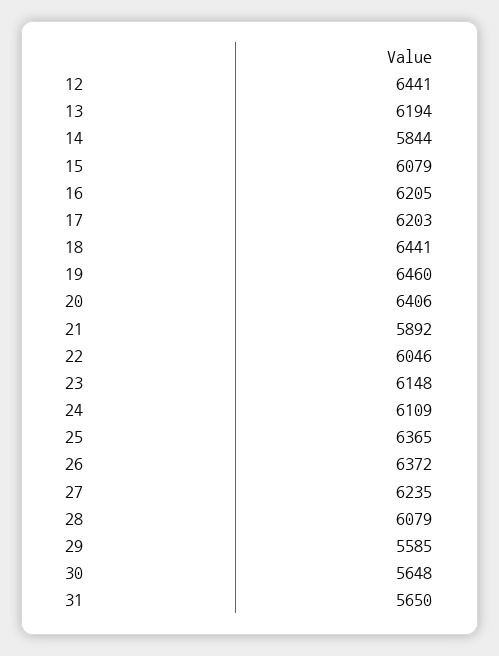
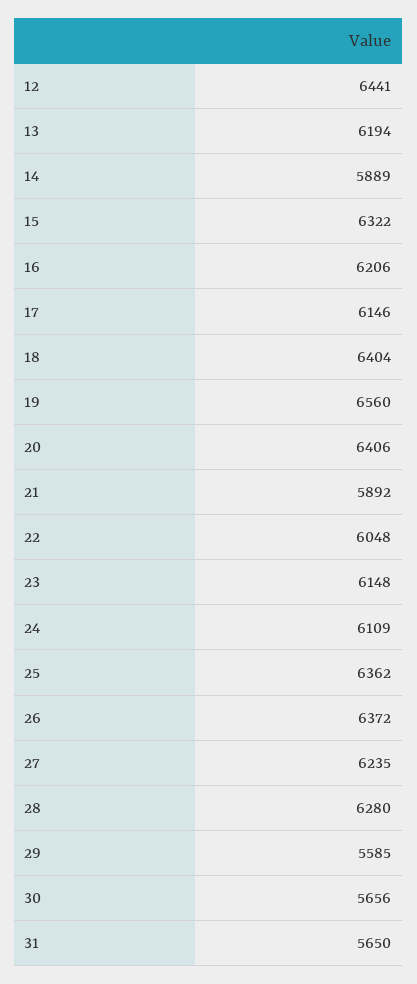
  {
    "12": 6441,
    "13": 6194,
-   "14": 5844,
+   "14": 5889,
-   "15": 6079,
+   "15": 6322,
-   "16": 6205,
+   "16": 6206,
-   "17": 6203,
+   "17": 6146,
-   "18": 6441,
+   "18": 6404,
-   "19": 6460,
+   "19": 6560,
    "20": 6406,
    "21": 5892,
-   "22": 6046,
+   "22": 6048,
    "23": 6148,
    "24": 6109,
-   "25": 6365,
+   "25": 6362,
    "26": 6372,
    "27": 6235,
-   "28": 6079,
+   "28": 6280,
    "29": 5585,
-   "30": 5648,
+   "30": 5656,
    "31": 5650
  }

